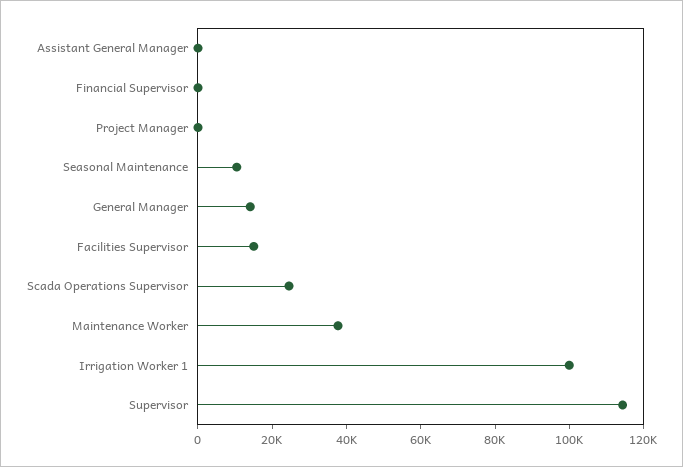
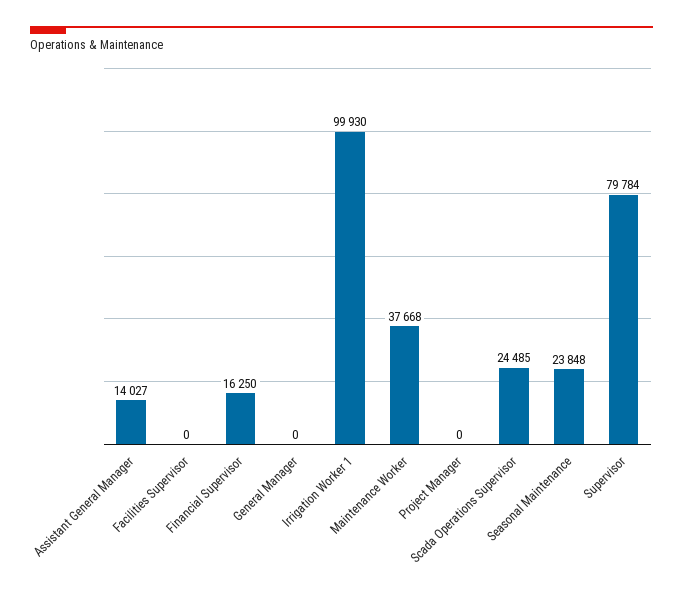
  {
-   "Assistant General Manager": 0,
+   "Assistant General Manager": 14027,
-   "Financial Supervisor": 0,
+   "Financial Supervisor": 16250,
    "Project Manager": 0,
-   "Seasonal Maintenance": 10000,
+   "Seasonal Maintenance": 23848,
-   "General Manager": 15000,
+   "General Manager": 0,
-   "Facilities Supervisor": 15000,
+   "Facilities Supervisor": 0,
    "Scada Operations Supervisor": 24485,
    "Maintenance Worker": 37668,
    "Irrigation Worker 1": 99930,
-   "Supervisor": 115000
+   "Supervisor": 79784
  }

